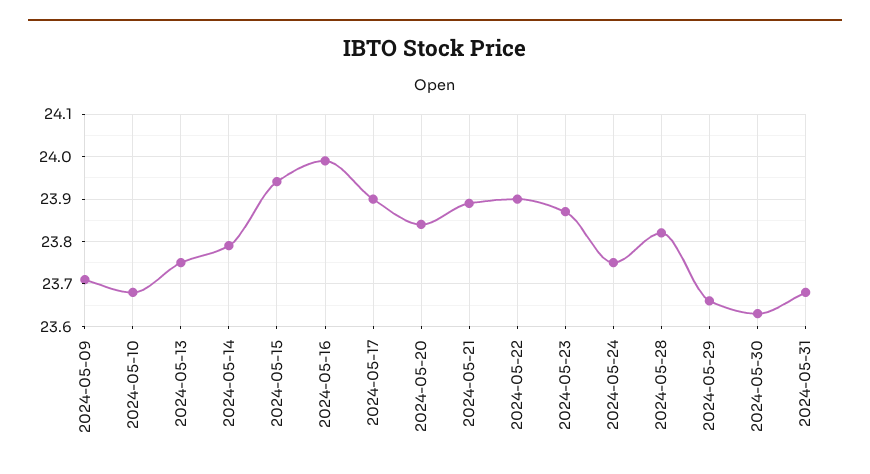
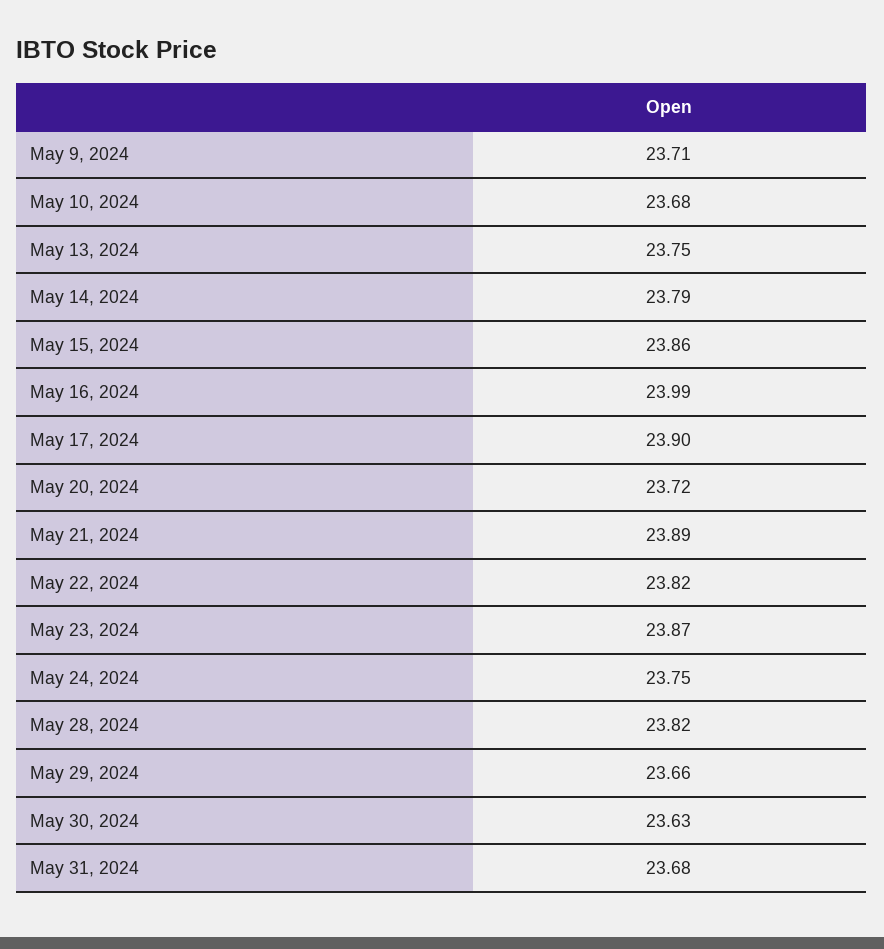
  {
    "2024-05-09": 23.71,
    "2024-05-10": 23.68,
    "2024-05-13": 23.75,
    "2024-05-14": 23.79,
-   "2024-05-15": 23.94,
+   "2024-05-15": 23.86,
    "2024-05-16": 23.99,
    "2024-05-17": 23.9,
-   "2024-05-20": 23.84,
+   "2024-05-20": 23.72,
    "2024-05-21": 23.89,
-   "2024-05-22": 23.9,
+   "2024-05-22": 23.82,
    "2024-05-23": 23.87,
    "2024-05-24": 23.75,
    "2024-05-28": 23.82,
    "2024-05-29": 23.66,
    "2024-05-30": 23.63,
    "2024-05-31": 23.68
  }

